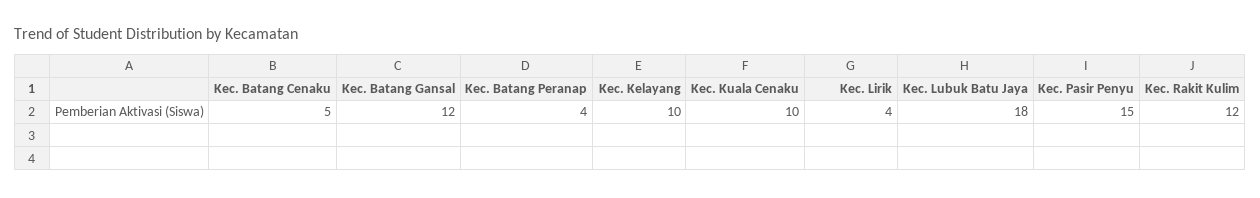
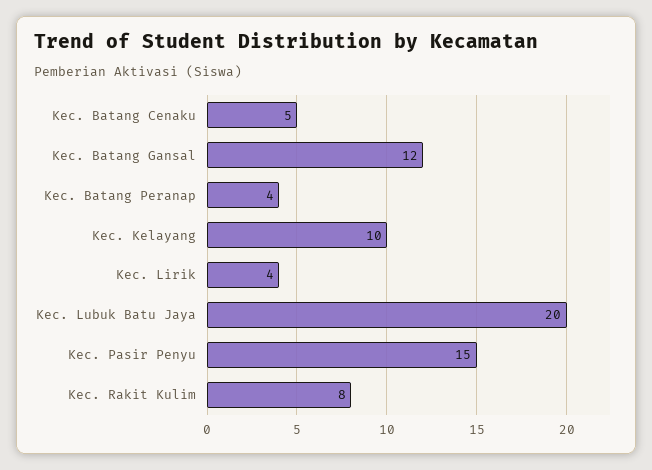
  {
    "Kec. Batang Cenaku": 5,
    "Kec. Batang Gansal": 12,
    "Kec. Batang Peranap": 4,
    "Kec. Kelayang": 10,
-   "Kec. Kuala Cenaku": 10,
    "Kec. Lirik": 4,
-   "Kec. Lubuk Batu Jaya": 18,
+   "Kec. Lubuk Batu Jaya": 20,
    "Kec. Pasir Penyu": 15,
-   "Kec. Rakit Kulim": 12
+   "Kec. Rakit Kulim": 8
  }

